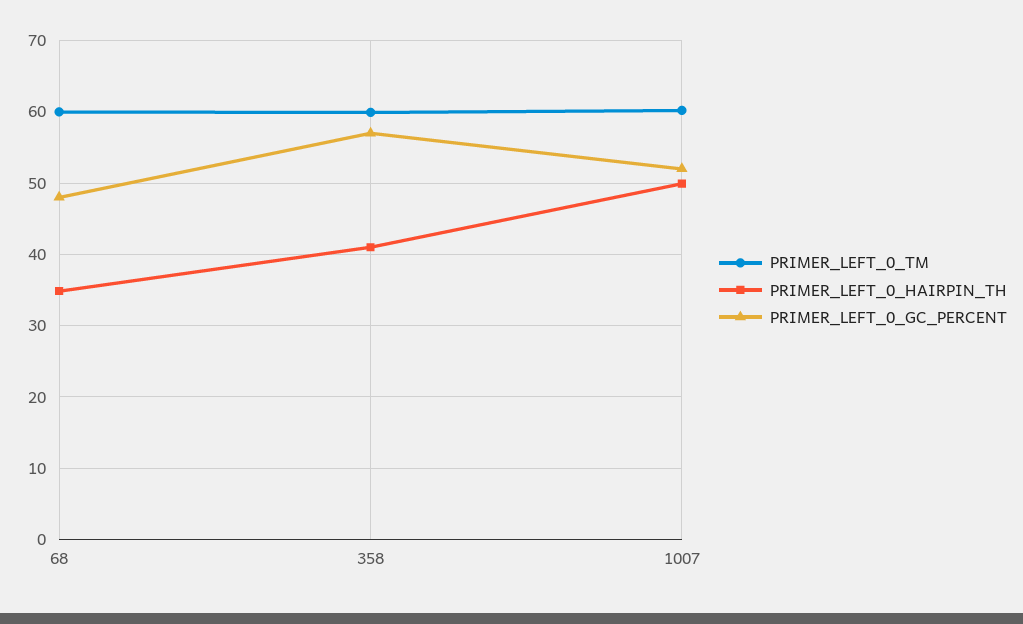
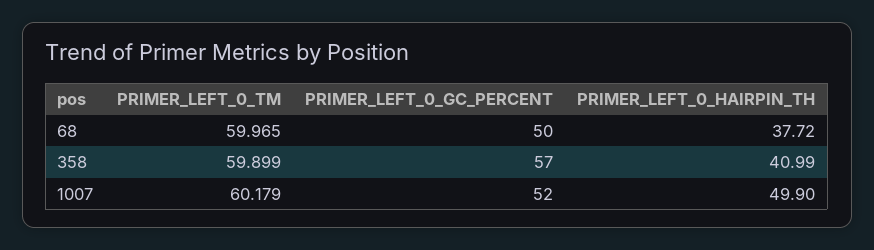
  {
    "PRIMER_LEFT_0_TM": {
      "68": 59.965,
      "358": 59.899,
      "1007": 60.179
    },
    "PRIMER_LEFT_0_HAIRPIN_TH": {
-     "68": 35,
+     "68": 37.72,
      "358": 40.99,
      "1007": 49.9
    },
    "PRIMER_LEFT_0_GC_PERCENT": {
-     "68": 48,
+     "68": 50,
      "358": 57,
      "1007": 52
    }
  }

